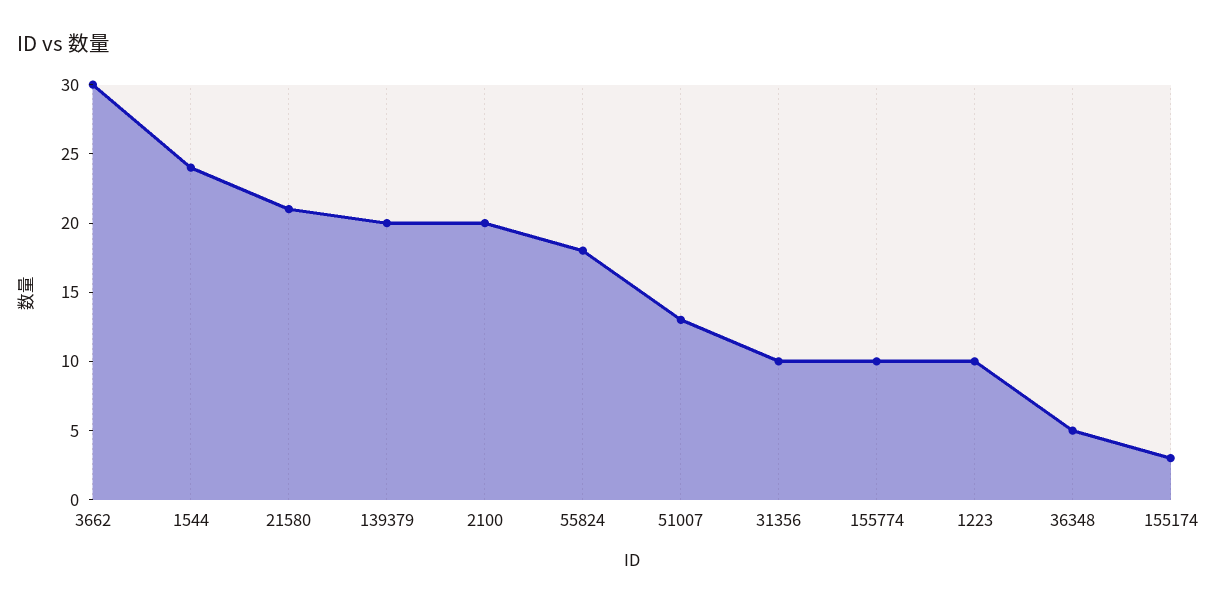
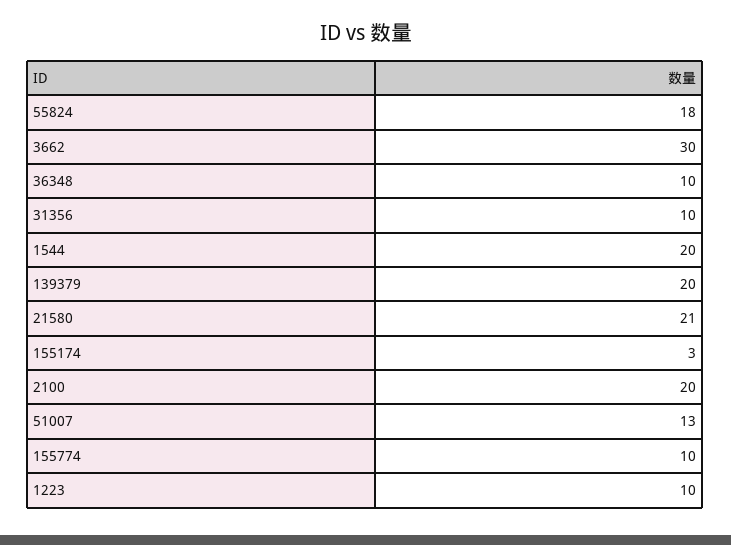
  {
    "3662": 30,
-   "1544": 24,
+   "1544": 20,
    "21580": 21,
    "139379": 20,
    "2100": 20,
    "55824": 18,
    "51007": 13,
    "31356": 10,
    "155774": 10,
    "1223": 10,
-   "36348": 5,
+   "36348": 10,
    "155174": 3
  }

